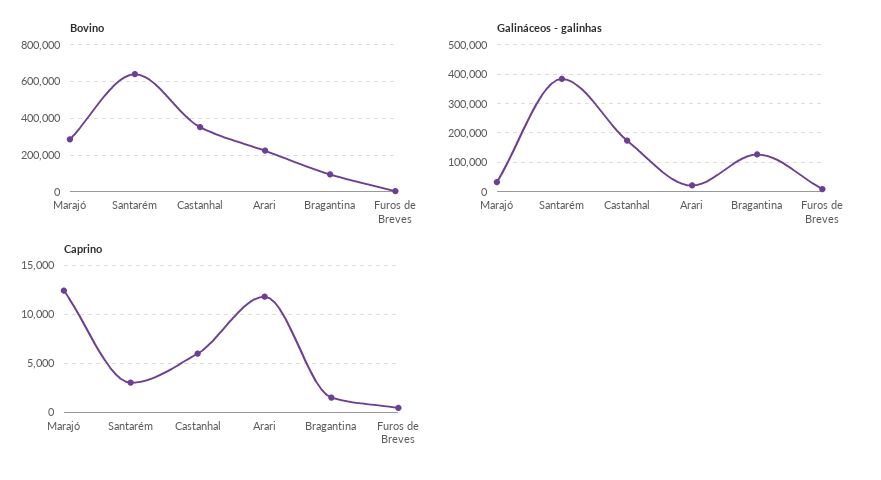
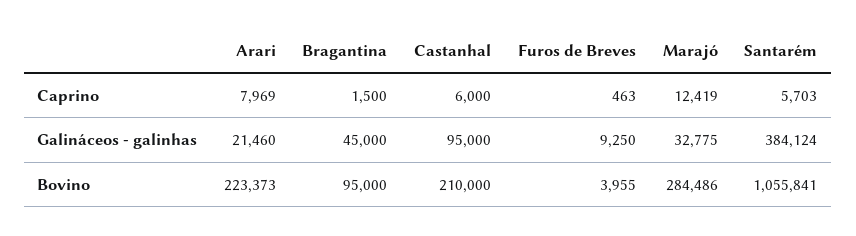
  {
    "Bovino": {
      "Marajó": 284486,
-     "Santarém": 650000,
+     "Santarém": 1055841,
-     "Castanhal": 350000,
+     "Castanhal": 210000,
      "Arari": 223373,
      "Bragantina": 95000,
      "Furos de Breves": 3955
    },
    "Galináceos - galinhas": {
      "Marajó": 32775,
      "Santarém": 384124,
-     "Castanhal": 175000,
+     "Castanhal": 95000,
      "Arari": 21460,
-     "Bragantina": 125000,
+     "Bragantina": 45000,
      "Furos de Breves": 9250
    },
    "Caprino": {
      "Marajó": 12419,
-     "Santarém": 3000,
+     "Santarém": 5703,
      "Castanhal": 6000,
-     "Arari": 12000,
+     "Arari": 7969,
      "Bragantina": 1500,
      "Furos de Breves": 463
    }
  }

